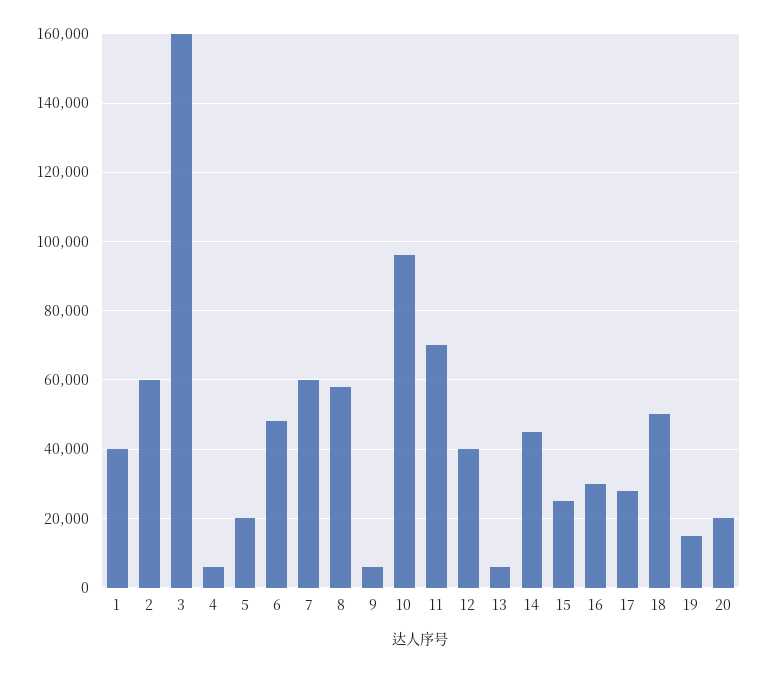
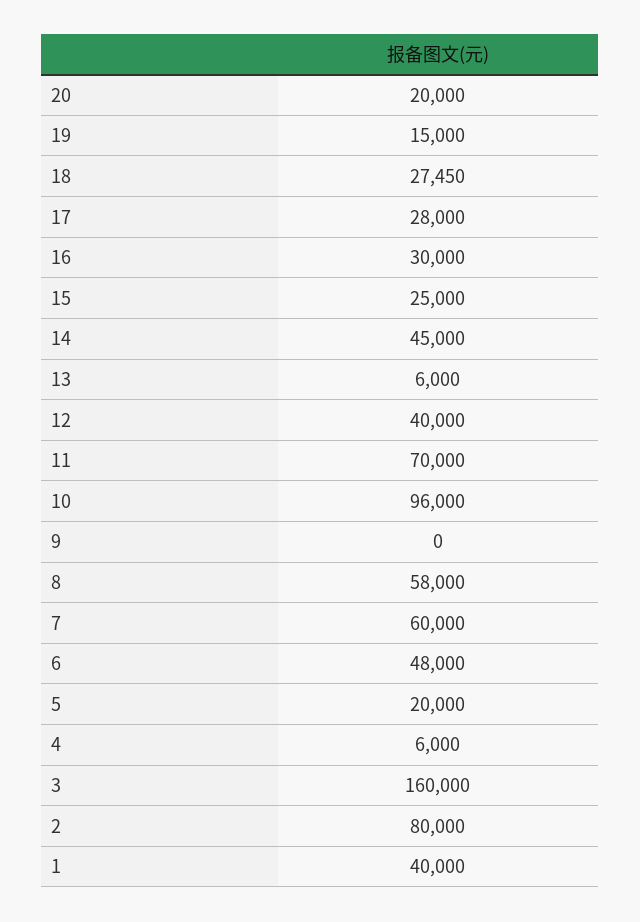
  {
    "1": 40000,
-   "2": 60000,
+   "2": 80000,
    "3": 160000,
    "4": 6000,
    "5": 20000,
    "6": 48000,
    "7": 60000,
    "8": 58000,
-   "9": 6000,
+   "9": 0,
    "10": 96000,
    "11": 70000,
    "12": 40000,
    "13": 6000,
    "14": 45000,
    "15": 25000,
    "16": 30000,
    "17": 28000,
-   "18": 50000,
+   "18": 27450,
    "19": 15000,
    "20": 20000
  }

